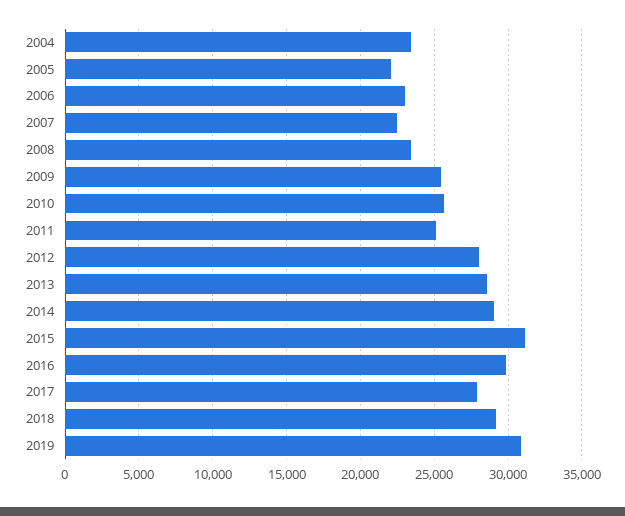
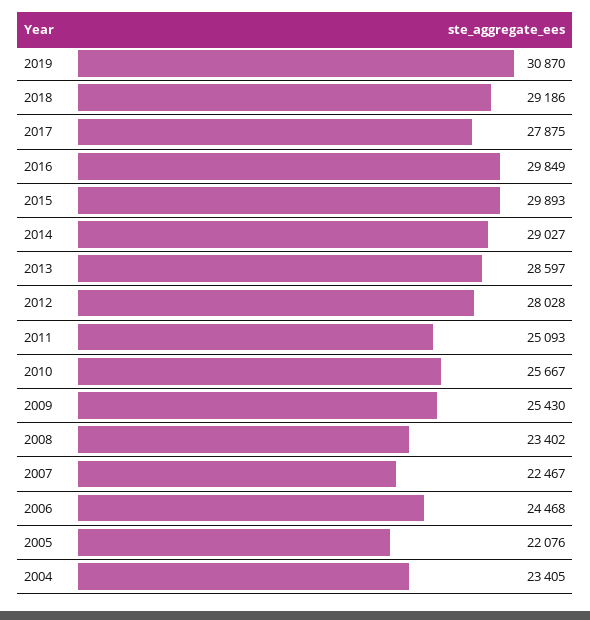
  {
    "2004": 23405,
    "2005": 22076,
-   "2006": 23000,
+   "2006": 24468,
    "2007": 22467,
    "2008": 23402,
    "2009": 25430,
    "2010": 25667,
    "2011": 25093,
    "2012": 28028,
    "2013": 28597,
    "2014": 29027,
-   "2015": 31000,
+   "2015": 29893,
    "2016": 29849,
    "2017": 27875,
    "2018": 29186,
    "2019": 30870
  }

